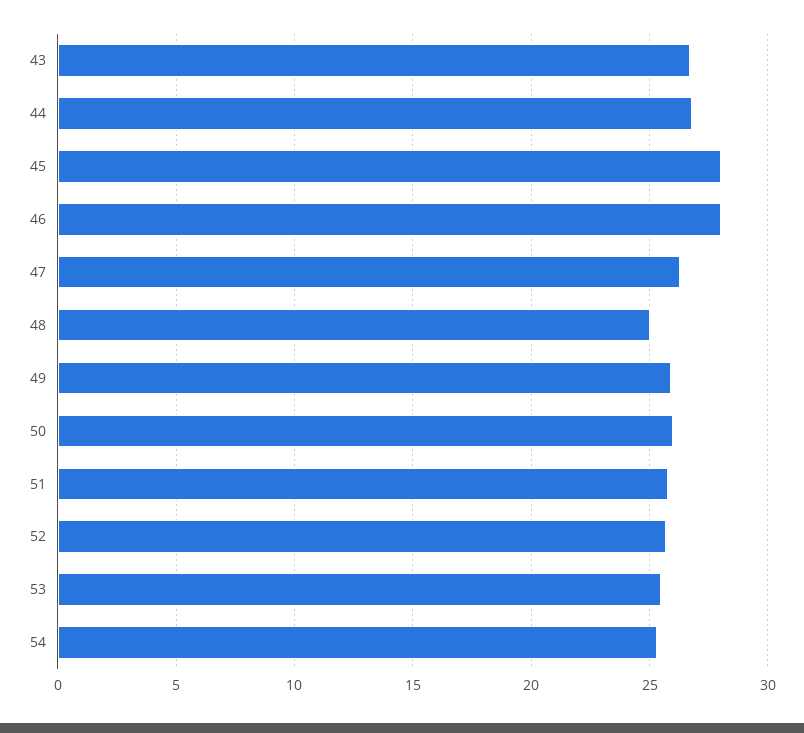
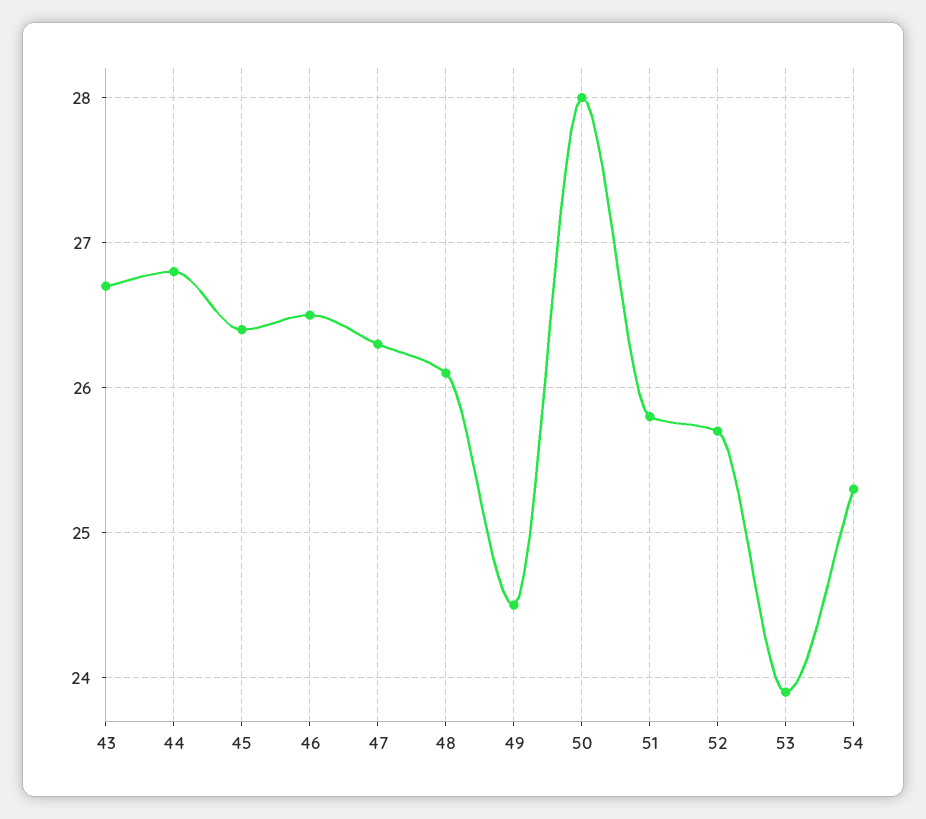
  {
    "43": 26.7,
    "44": 26.8,
-   "45": 28,
+   "45": 26.4,
-   "46": 28,
+   "46": 26.5,
    "47": 26.3,
-   "48": 25,
+   "48": 26.1,
-   "49": 26,
+   "49": 24.5,
-   "50": 26,
+   "50": 28,
    "51": 25.8,
    "52": 25.7,
-   "53": 25.5,
+   "53": 23.9,
    "54": 25.3
  }

